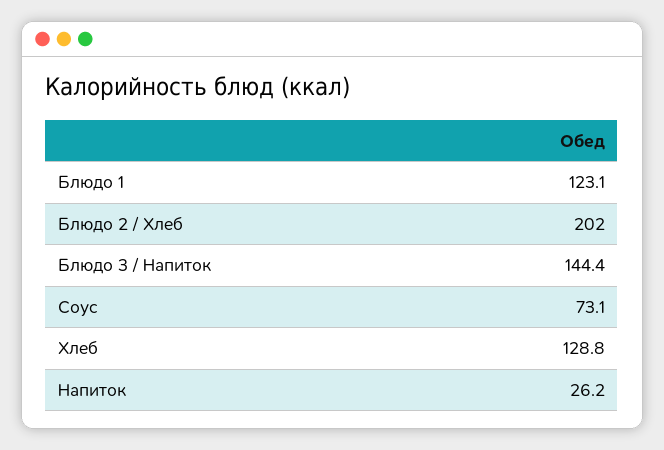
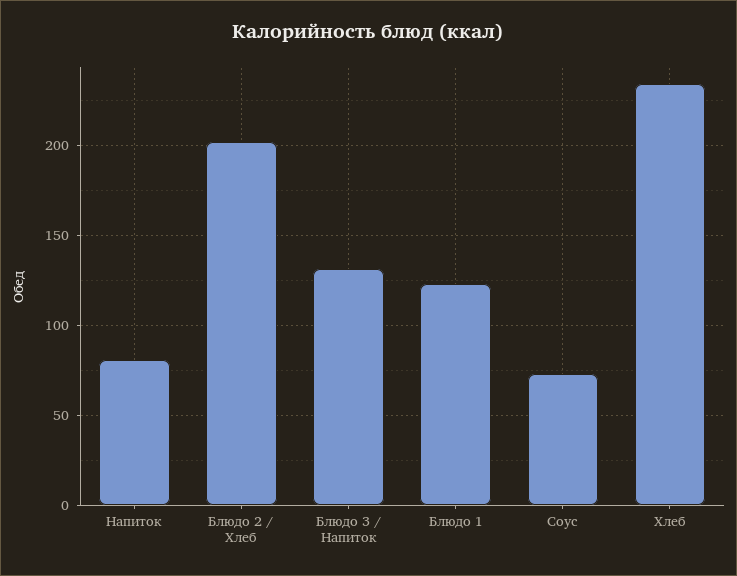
  {
    "Блюдо 1": 123.1,
    "Блюдо 2 / Хлеб": 202,
-   "Блюдо 3 / Напиток": 144.4,
+   "Блюдо 3 / Напиток": 130,
    "Соус": 73.1,
-   "Хлеб": 128.8,
+   "Хлеб": 235,
-   "Напиток": 26.2
+   "Напиток": 80
  }

